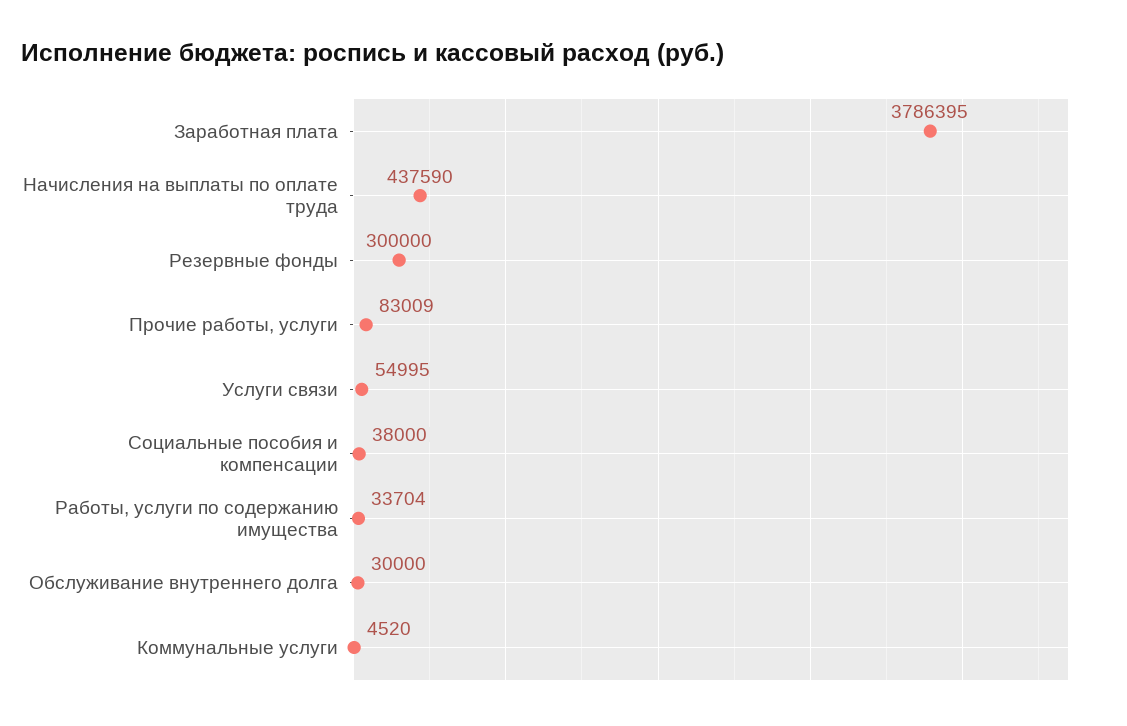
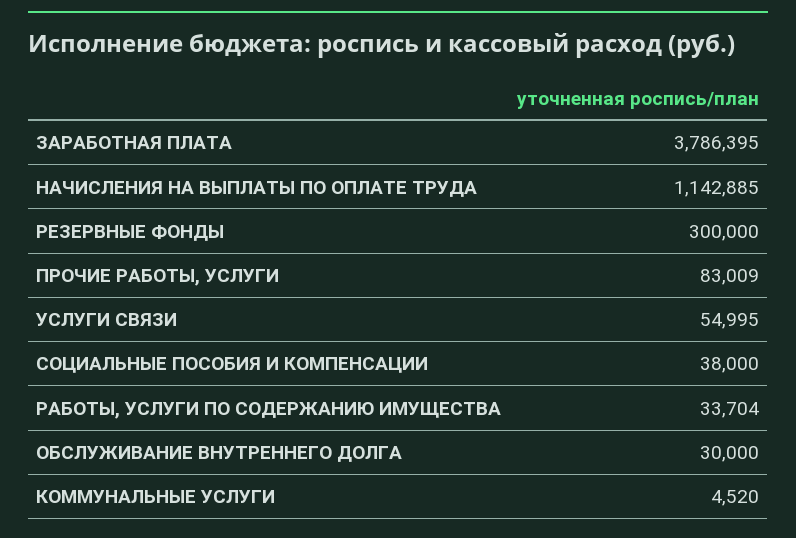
  {
    "Заработная плата": 3786395,
-   "Начисления на выплаты по оплате труда": 437590,
+   "Начисления на выплаты по оплате труда": 1142885,
    "Резервные фонды": 300000,
    "Прочие работы, услуги": 83009,
    "Услуги связи": 54995,
    "Социальные пособия и компенсации": 38000,
    "Работы, услуги по содержанию имущества": 33704,
    "Обслуживание внутреннего долга": 30000,
    "Коммунальные услуги": 4520
  }

